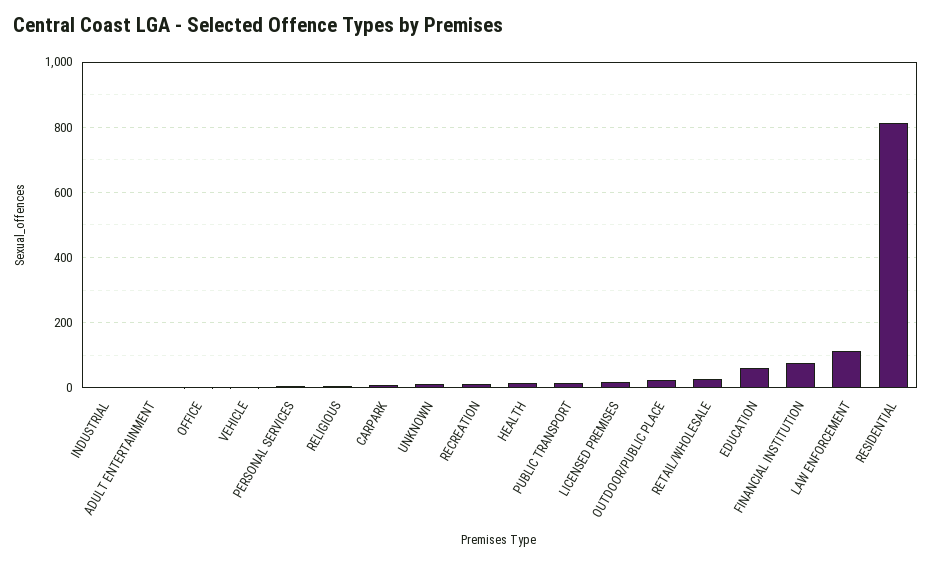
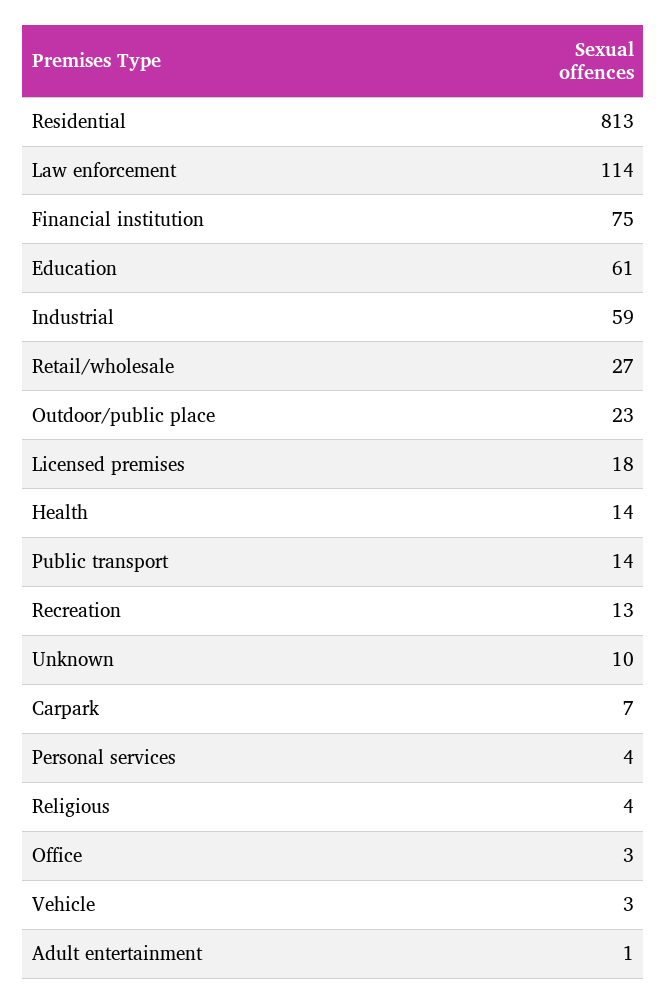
  {
-   "INDUSTRIAL": 0,
+   "INDUSTRIAL": 59,
    "ADULT ENTERTAINMENT": 1,
    "OFFICE": 3,
    "VEHICLE": 3,
    "PERSONAL SERVICES": 4,
    "RELIGIOUS": 4,
    "CARPARK": 7,
    "UNKNOWN": 10,
    "RECREATION": 13,
    "HEALTH": 14,
    "PUBLIC TRANSPORT": 14,
    "LICENSED PREMISES": 18,
    "OUTDOOR/PUBLIC PLACE": 23,
    "RETAIL/WHOLESALE": 27,
    "EDUCATION": 61,
    "FINANCIAL INSTITUTION": 75,
    "LAW ENFORCEMENT": 114,
    "RESIDENTIAL": 813
  }

